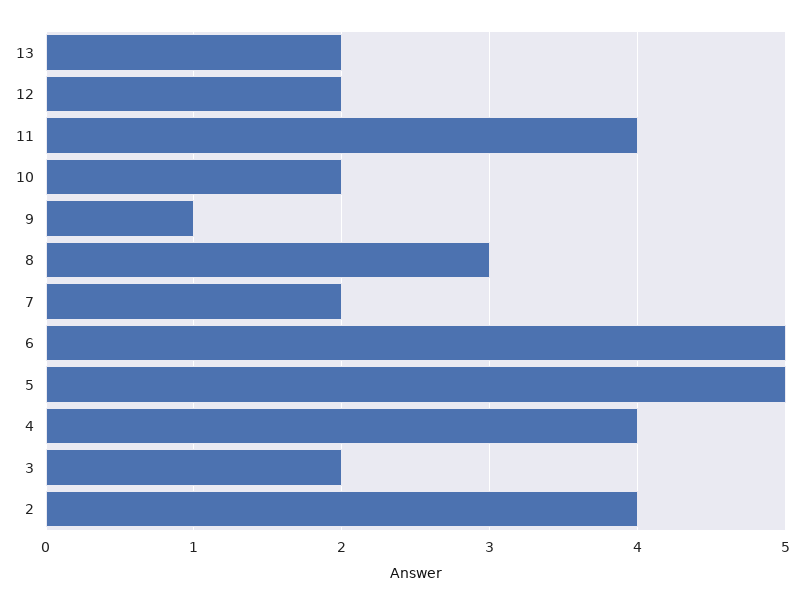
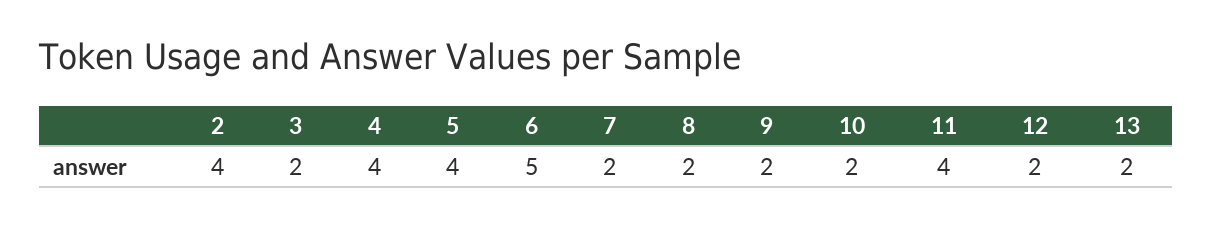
  {
    "13": 2,
    "12": 2,
    "11": 4,
    "10": 2,
-   "9": 1,
+   "9": 2,
-   "8": 3,
+   "8": 2,
    "7": 2,
    "6": 5,
-   "5": 5,
+   "5": 4,
    "4": 4,
    "3": 2,
    "2": 4
  }

